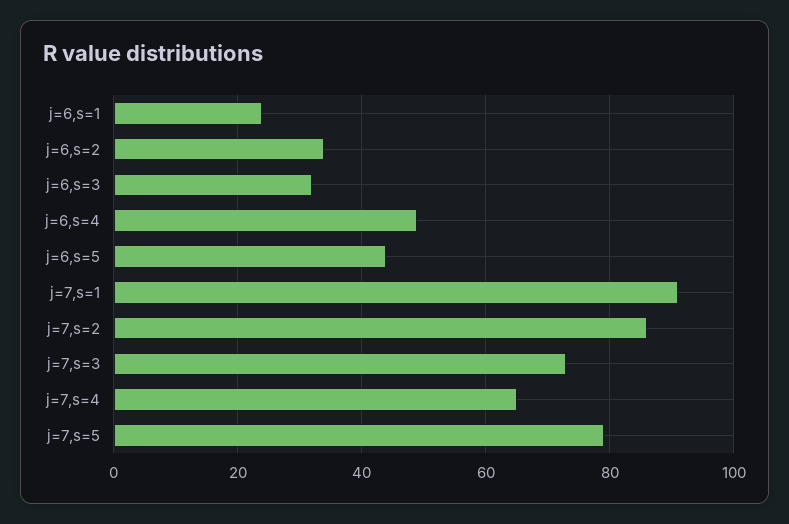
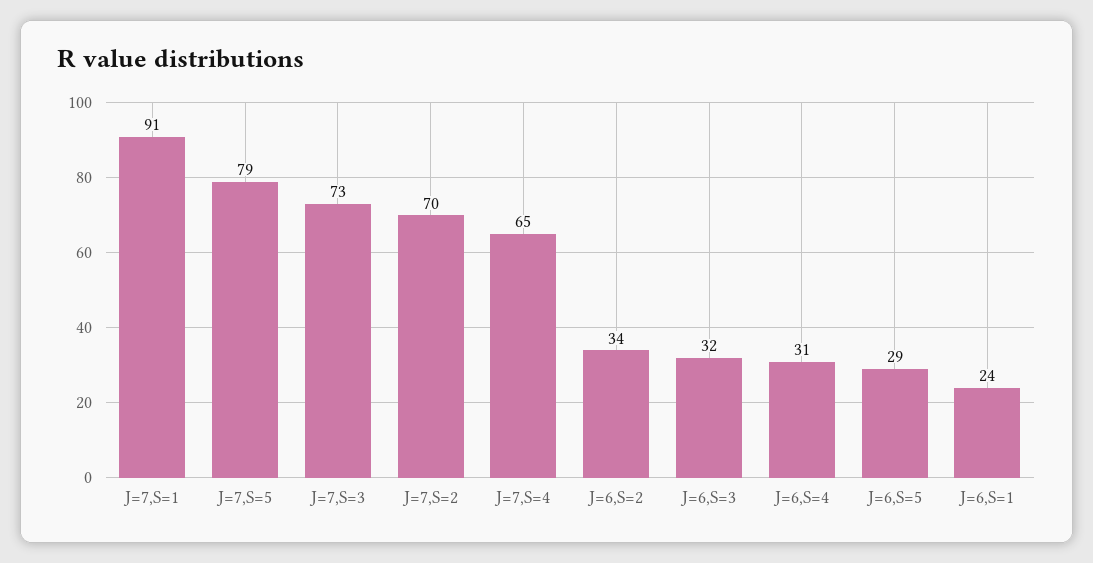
  {
    "j=6,s=1": 24,
    "j=6,s=2": 34,
    "j=6,s=3": 32,
-   "j=6,s=4": 50,
+   "j=6,s=4": 31,
-   "j=6,s=5": 45,
+   "j=6,s=5": 29,
    "j=7,s=1": 91,
-   "j=7,s=2": 85,
+   "j=7,s=2": 70,
    "j=7,s=3": 73,
    "j=7,s=4": 65,
    "j=7,s=5": 79
  }

